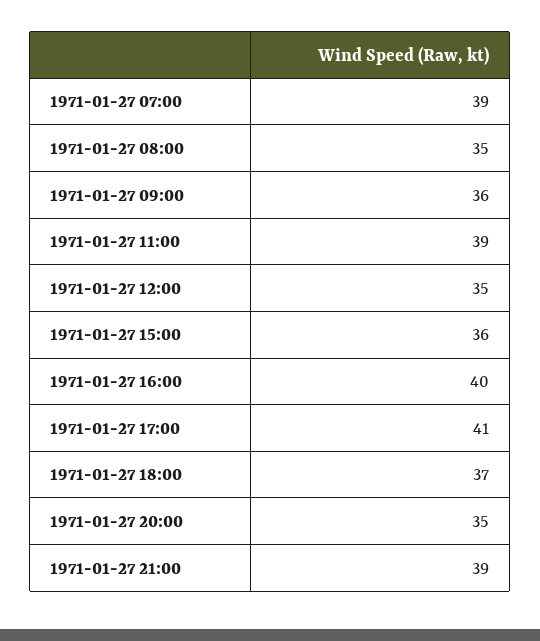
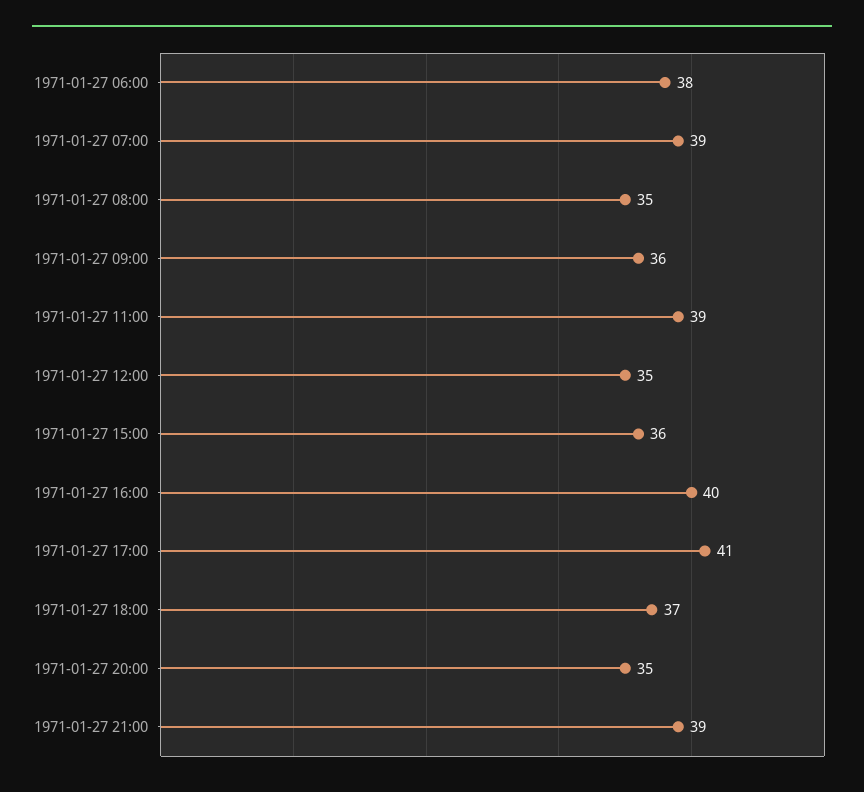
  {
    "1971-01-27 07:00": 39,
    "1971-01-27 08:00": 35,
    "1971-01-27 09:00": 36,
    "1971-01-27 11:00": 39,
    "1971-01-27 12:00": 35,
    "1971-01-27 15:00": 36,
    "1971-01-27 16:00": 40,
    "1971-01-27 17:00": 41,
    "1971-01-27 18:00": 37,
    "1971-01-27 20:00": 35,
-   "1971-01-27 21:00": 39
+   "1971-01-27 21:00": 39,
+   "1971-01-27 06:00": 38
  }

